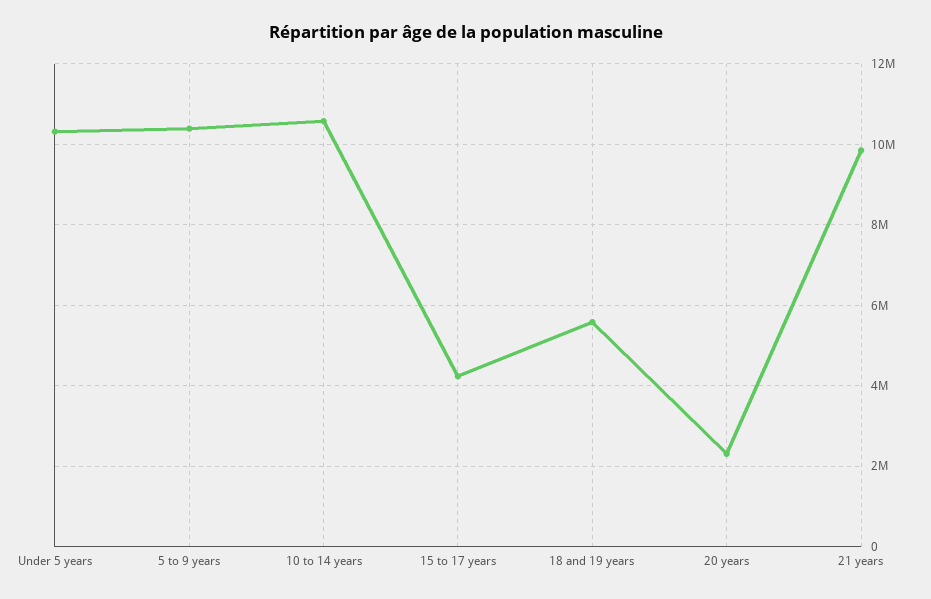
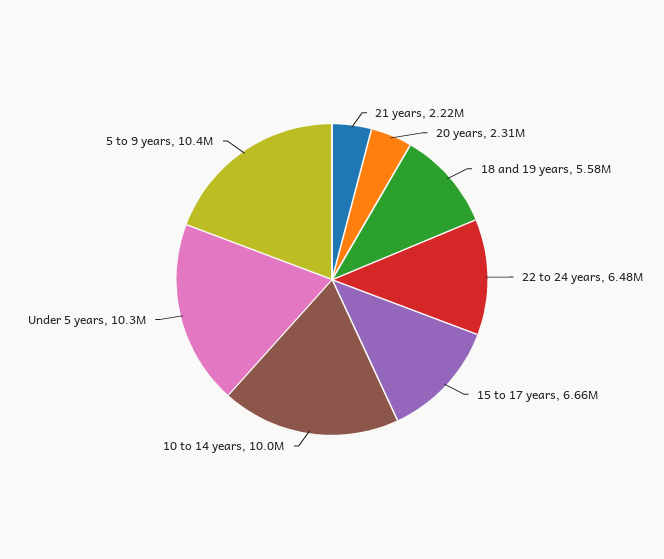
  {
    "Under 5 years": 10300000,
    "5 to 9 years": 10400000,
-   "10 to 14 years": 10600000,
+   "10 to 14 years": 10000000,
-   "15 to 17 years": 4200000,
+   "15 to 17 years": 6660000,
    "18 and 19 years": 5580000,
    "20 years": 2310000,
-   "21 years": 9800000
+   "21 years": 2220000,
+   "22 to 24 years": 6480000
  }

